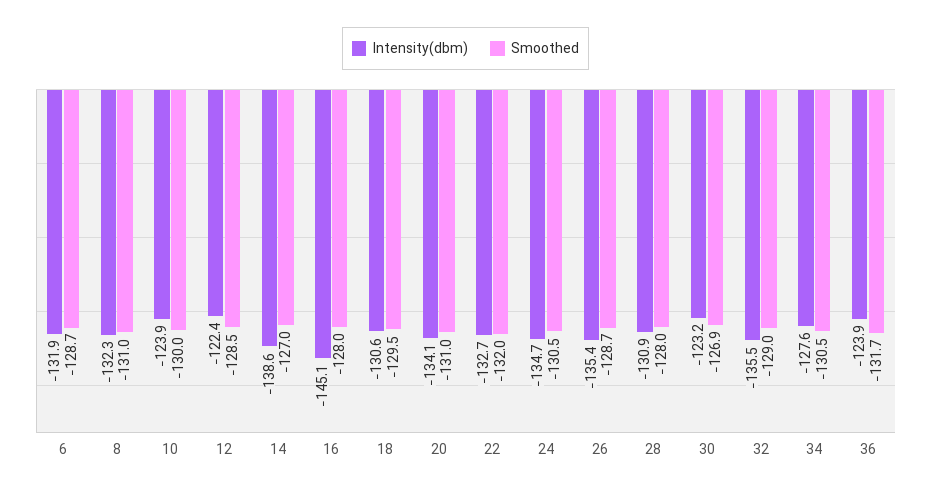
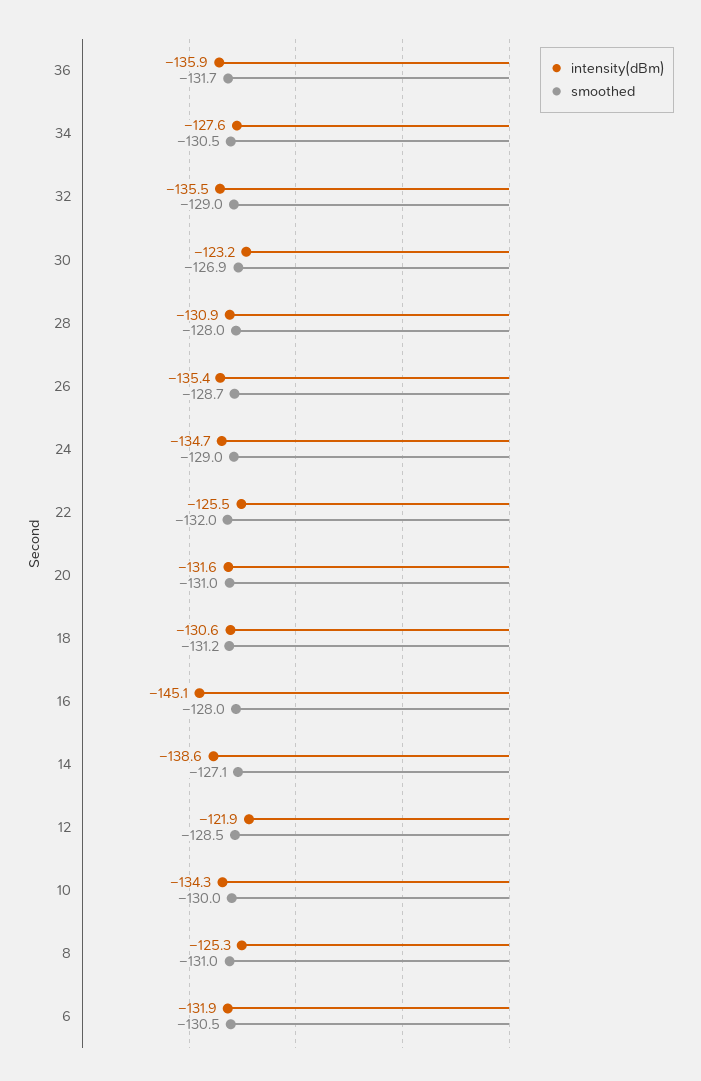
  {
    "Intensity(dbm)": {
      "6": -131.9,
-     "8": -132.3,
+     "8": -125.3,
-     "10": -123.9,
+     "10": -134.3,
-     "12": -122.4,
+     "12": -121.9,
      "14": -138.6,
      "16": -145.1,
      "18": -130.6,
-     "20": -134.1,
+     "20": -131.6,
-     "22": -132.7,
+     "22": -125.5,
      "24": -134.7,
      "26": -135.4,
      "28": -130.9,
      "30": -123.2,
      "32": -135.5,
      "34": -127.6,
-     "36": -123.9
+     "36": -135.9
    },
    "Smoothed": {
-     "6": -128.7,
+     "6": -130.5,
      "8": -131,
      "10": -130,
      "12": -128.5,
-     "14": -127,
+     "14": -127.1,
      "16": -128,
-     "18": -129.5,
+     "18": -131.2,
      "20": -131,
      "22": -132,
-     "24": -130.5,
+     "24": -129,
      "26": -128.7,
      "28": -128,
      "30": -126.9,
      "32": -129,
      "34": -130.5,
      "36": -131.7
    }
  }

